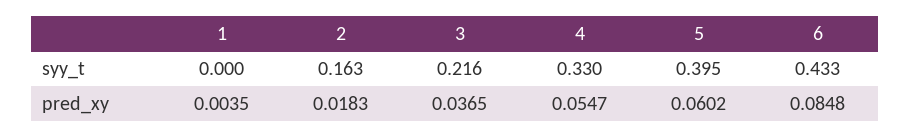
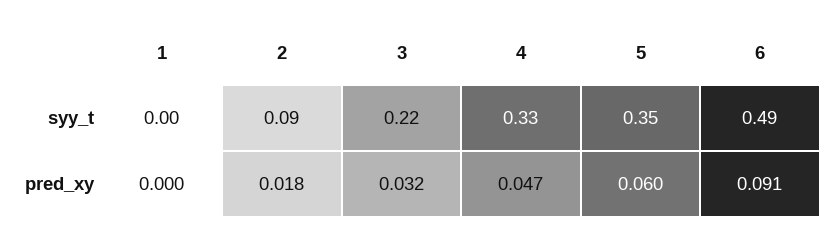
  {
    "1": {
      "syy_t": 0,
-     "pred_xy": 0.0035
+     "pred_xy": 0
    },
    "2": {
-     "syy_t": 0.163,
+     "syy_t": 0.09,
      "pred_xy": 0.0183
    },
    "3": {
      "syy_t": 0.216,
-     "pred_xy": 0.0365
+     "pred_xy": 0.032
    },
    "4": {
      "syy_t": 0.33,
-     "pred_xy": 0.0547
+     "pred_xy": 0.047
    },
    "5": {
-     "syy_t": 0.395,
+     "syy_t": 0.35,
      "pred_xy": 0.0602
    },
    "6": {
-     "syy_t": 0.433,
+     "syy_t": 0.49,
-     "pred_xy": 0.0848
+     "pred_xy": 0.091
    }
  }

